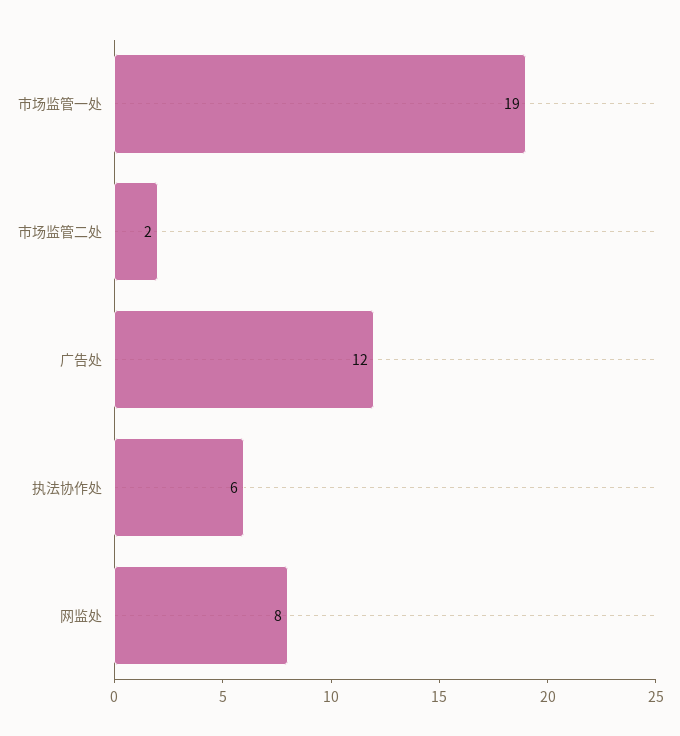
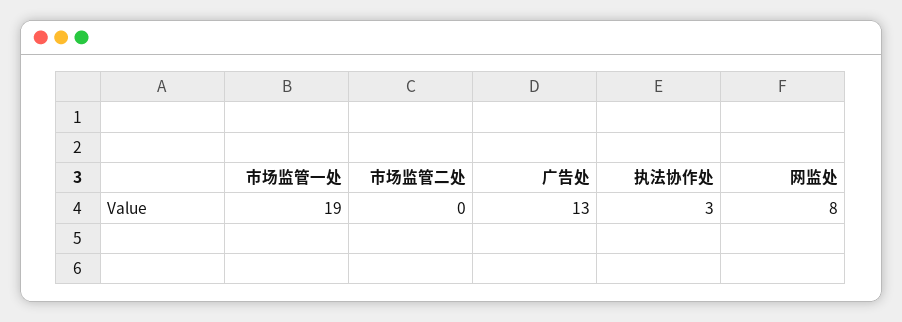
  {
    "市场监管一处": 19,
-   "市场监管二处": 2,
+   "市场监管二处": 0,
-   "广告处": 12,
+   "广告处": 13,
-   "执法协作处": 6,
+   "执法协作处": 3,
    "网监处": 8
  }

